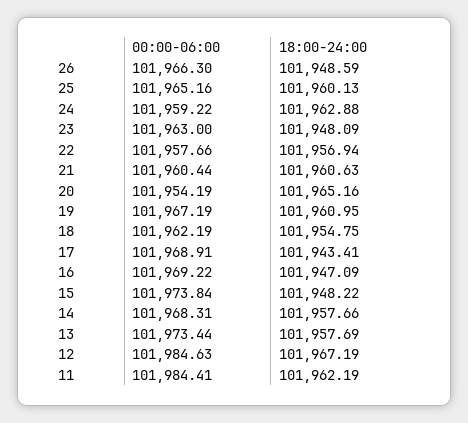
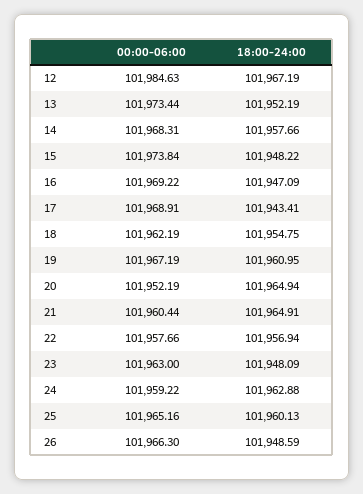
  {
    "00:00-06:00": {
      "26": 101966.3,
      "25": 101965.16,
      "24": 101959.22,
      "23": 101963,
      "22": 101957.66,
      "21": 101960.44,
-     "20": 101954.19,
+     "20": 101952.19,
      "19": 101967.19,
      "18": 101962.19,
      "17": 101968.91,
      "16": 101969.22,
      "15": 101973.84,
      "14": 101968.31,
      "13": 101973.44,
-     "12": 101984.63,
+     "12": 101984.63
-     "11": 101984.41
    },
    "18:00-24:00": {
      "26": 101948.59,
      "25": 101960.13,
      "24": 101962.88,
      "23": 101948.09,
      "22": 101956.94,
-     "21": 101960.63,
+     "21": 101964.91,
-     "20": 101965.16,
+     "20": 101964.94,
      "19": 101960.95,
      "18": 101954.75,
      "17": 101943.41,
      "16": 101947.09,
      "15": 101948.22,
      "14": 101957.66,
-     "13": 101957.69,
+     "13": 101952.19,
-     "12": 101967.19,
+     "12": 101967.19
-     "11": 101962.19
    }
  }

